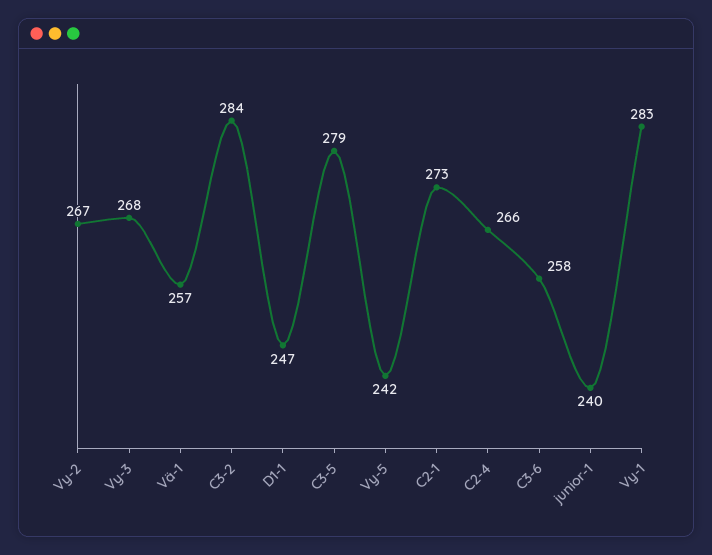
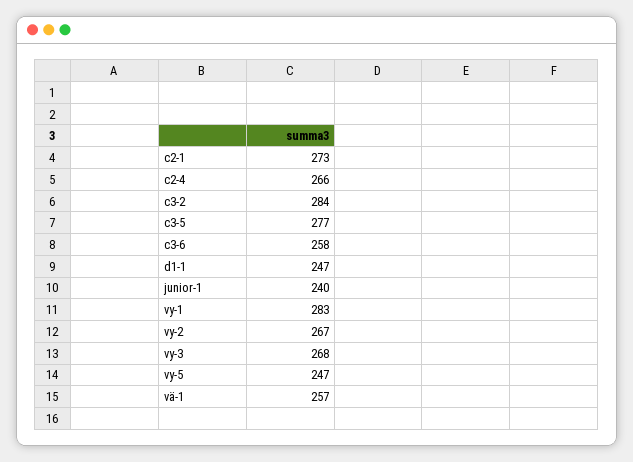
  {
    "Vy-2": 267,
    "Vy-3": 268,
    "Vä-1": 257,
    "C3-2": 284,
    "D1-1": 247,
-   "C3-5": 279,
+   "C3-5": 277,
-   "Vy-5": 242,
+   "Vy-5": 247,
    "C2-1": 273,
    "C2-4": 266,
    "C3-6": 258,
    "junior-1": 240,
    "Vy-1": 283
  }

